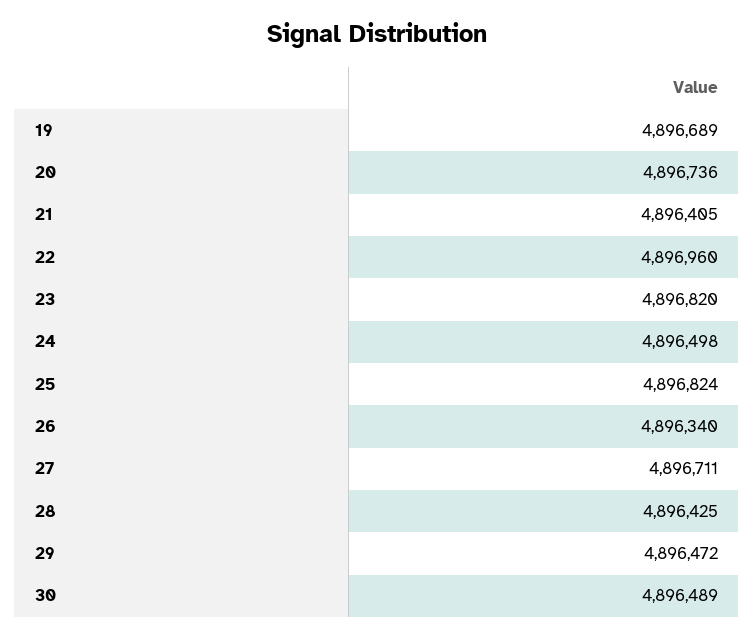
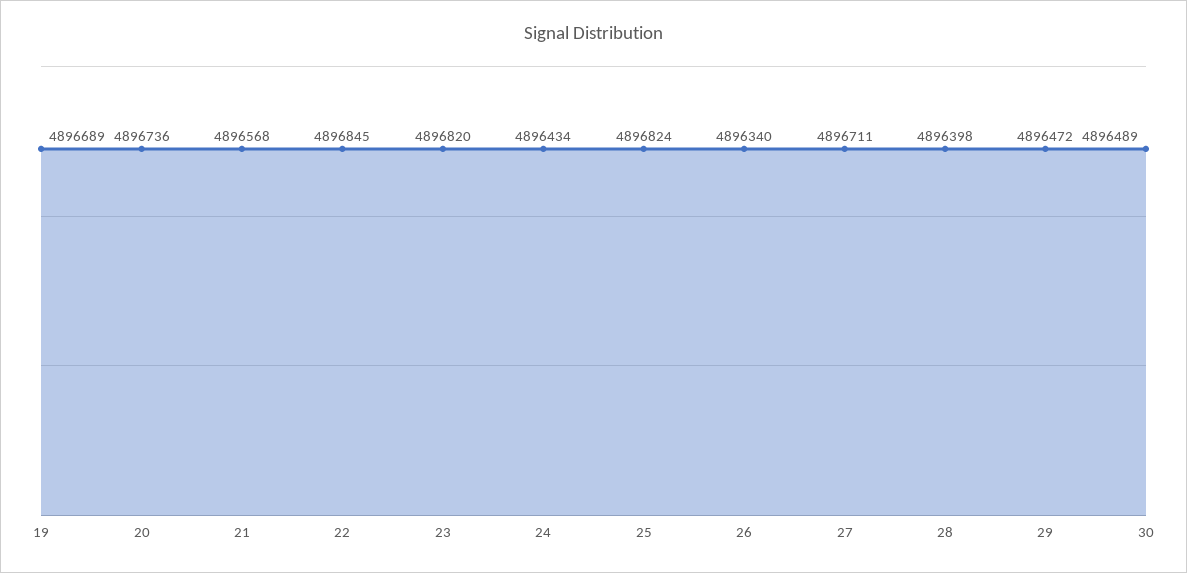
  {
    "19": 4896689,
    "20": 4896736,
-   "21": 4896405,
+   "21": 4896568,
-   "22": 4896960,
+   "22": 4896845,
    "23": 4896820,
-   "24": 4896498,
+   "24": 4896434,
    "25": 4896824,
    "26": 4896340,
    "27": 4896711,
-   "28": 4896425,
+   "28": 4896398,
    "29": 4896472,
    "30": 4896489
  }

